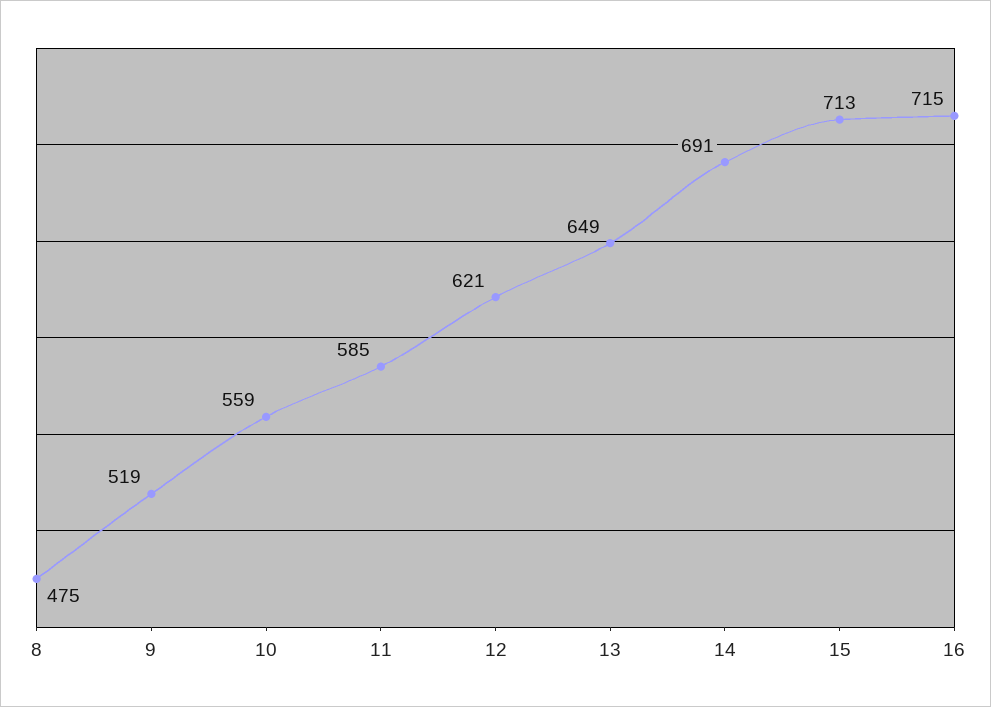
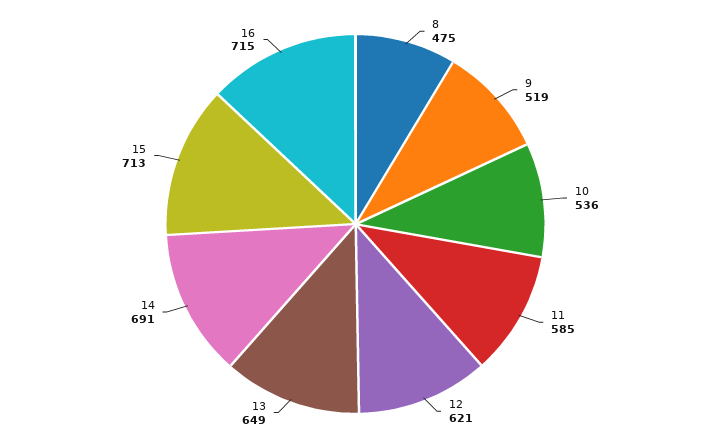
  {
    "8": 475,
    "9": 519,
-   "10": 559,
+   "10": 536,
    "11": 585,
    "12": 621,
    "13": 649,
    "14": 691,
    "15": 713,
    "16": 715
  }

